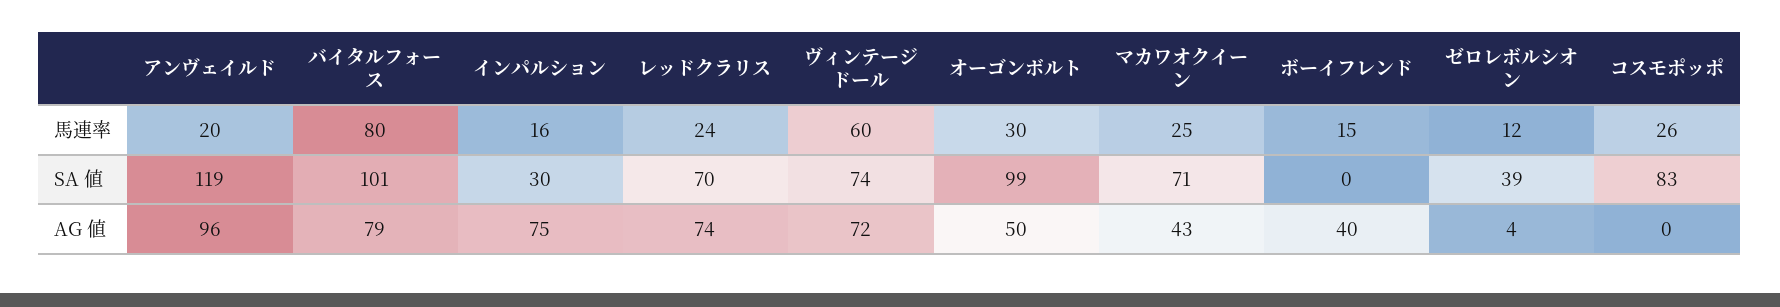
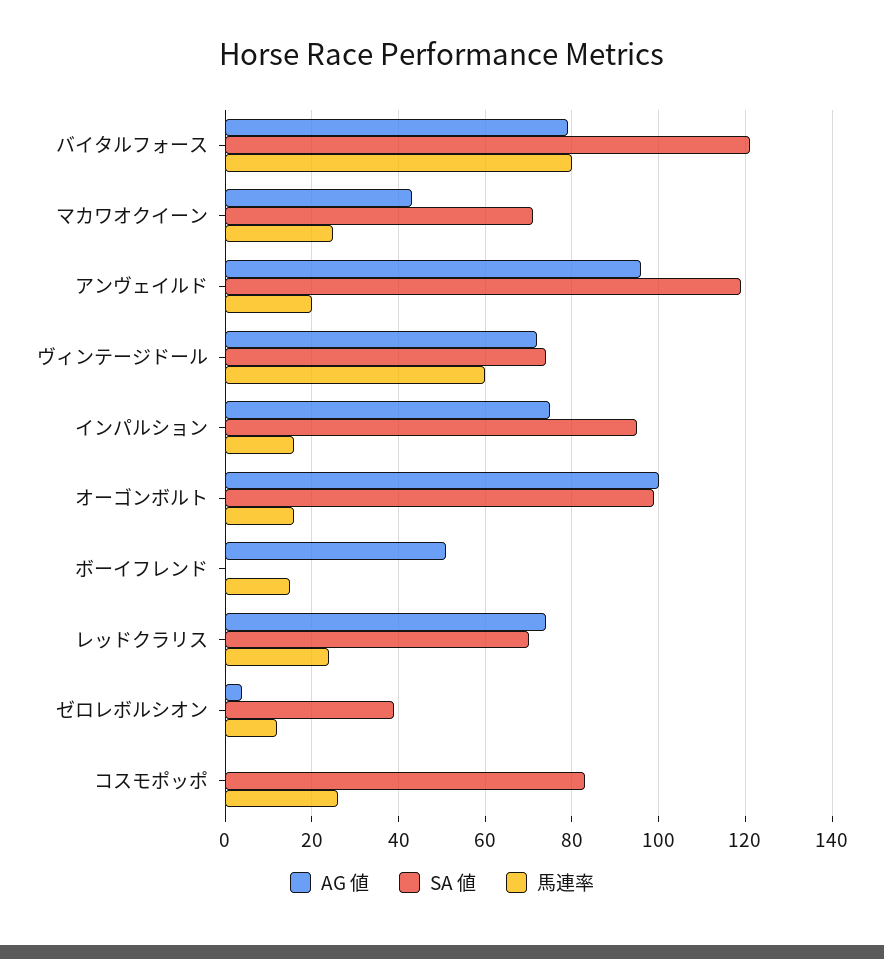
  {
    "馬連率": {
      "アンヴェイルド": 20,
      "バイタルフォース": 80,
      "インパルション": 16,
      "レッドクラリス": 24,
      "ヴィンテージドール": 60,
-     "オーゴンボルト": 30,
+     "オーゴンボルト": 15,
      "マカワオクイーン": 25,
      "ボーイフレンド": 15,
      "ゼロレボルシオン": 12,
      "コスモポッポ": 26
    },
    "SA 値": {
      "アンヴェイルド": 119,
-     "バイタルフォース": 101,
+     "バイタルフォース": 120,
-     "インパルション": 30,
+     "インパルション": 95,
      "レッドクラリス": 70,
      "ヴィンテージドール": 74,
      "オーゴンボルト": 99,
      "マカワオクイーン": 71,
      "ボーイフレンド": 0,
      "ゼロレボルシオン": 39,
      "コスモポッポ": 83
    },
    "AG 値": {
      "アンヴェイルド": 96,
      "バイタルフォース": 79,
      "インパルション": 75,
      "レッドクラリス": 74,
      "ヴィンテージドール": 72,
-     "オーゴンボルト": 50,
+     "オーゴンボルト": 100,
      "マカワオクイーン": 43,
-     "ボーイフレンド": 40,
+     "ボーイフレンド": 50,
      "ゼロレボルシオン": 4,
      "コスモポッポ": 0
    }
  }

